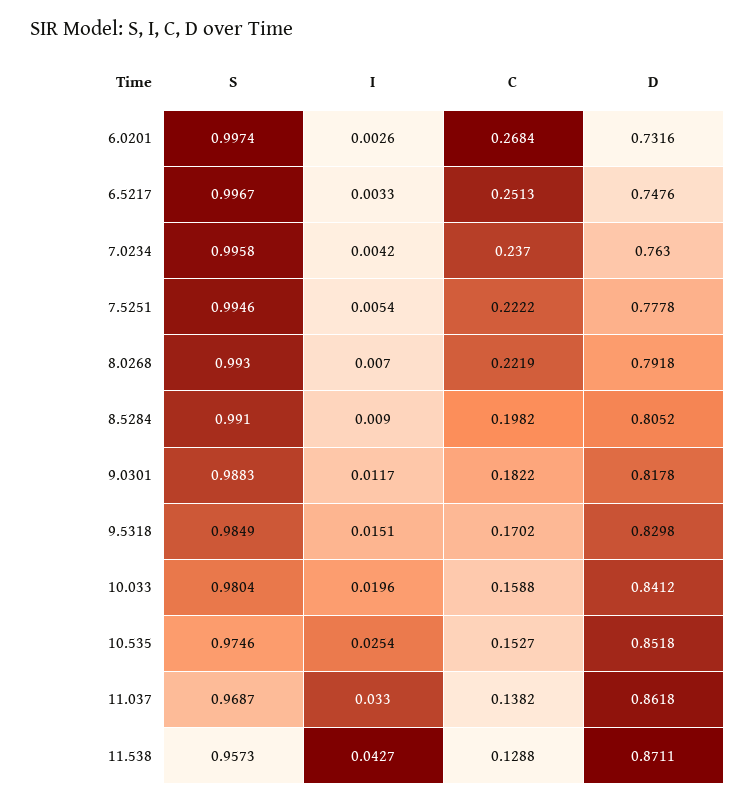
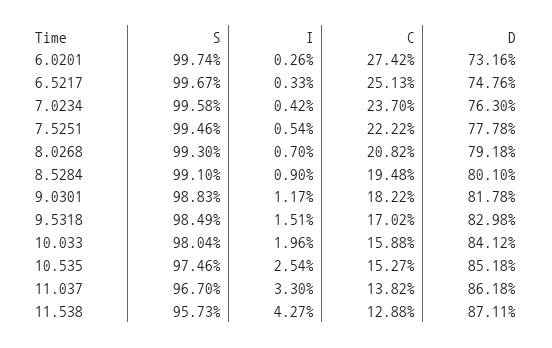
  {
    "S": {
      "6.0201": 0.9974,
      "6.5217": 0.9967,
      "7.0234": 0.9958,
      "7.5251": 0.9946,
      "8.0268": 0.993,
      "8.5284": 0.991,
      "9.0301": 0.9883,
      "9.5318": 0.9849,
      "10.033": 0.9804,
      "10.535": 0.9746,
-     "11.037": 0.9687,
+     "11.037": 0.967,
      "11.538": 0.9573
    },
    "I": {
      "6.0201": 0.0026,
      "6.5217": 0.0033,
      "7.0234": 0.0042,
      "7.5251": 0.0054,
      "8.0268": 0.007,
      "8.5284": 0.009,
      "9.0301": 0.0117,
      "9.5318": 0.0151,
      "10.033": 0.0196,
      "10.535": 0.0254,
      "11.037": 0.033,
      "11.538": 0.0427
    },
    "C": {
-     "6.0201": 0.2684,
+     "6.0201": 0.2742,
      "6.5217": 0.2513,
      "7.0234": 0.237,
      "7.5251": 0.2222,
-     "8.0268": 0.2219,
+     "8.0268": 0.2082,
-     "8.5284": 0.1982,
+     "8.5284": 0.1948,
      "9.0301": 0.1822,
      "9.5318": 0.1702,
      "10.033": 0.1588,
      "10.535": 0.1527,
      "11.037": 0.1382,
      "11.538": 0.1288
    },
    "D": {
      "6.0201": 0.7316,
      "6.5217": 0.7476,
      "7.0234": 0.763,
      "7.5251": 0.7778,
      "8.0268": 0.7918,
-     "8.5284": 0.8052,
+     "8.5284": 0.801,
      "9.0301": 0.8178,
      "9.5318": 0.8298,
      "10.033": 0.8412,
      "10.535": 0.8518,
      "11.037": 0.8618,
      "11.538": 0.8711
    }
  }

